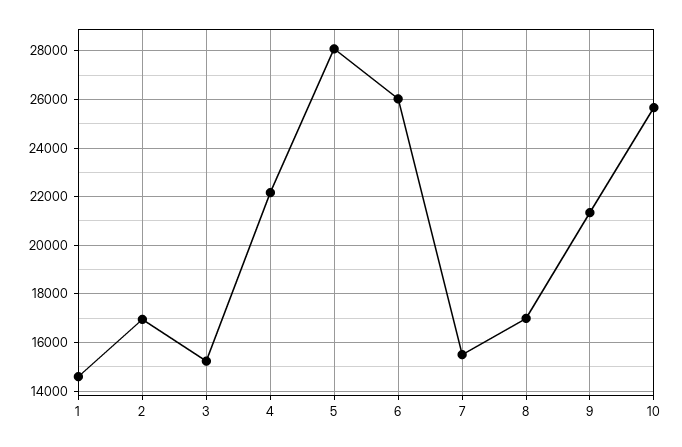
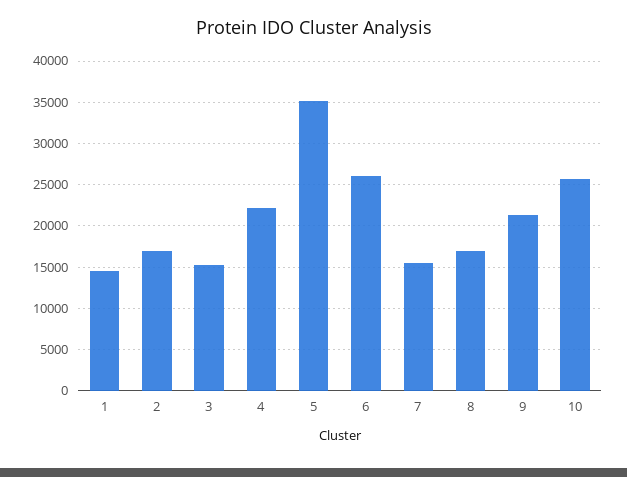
  {
    "1": 14500,
    "2": 17000,
    "3": 15250,
    "4": 22250,
-   "5": 28000,
+   "5": 35000,
    "6": 26000,
    "7": 15500,
    "8": 17000,
    "9": 21250,
    "10": 25750
  }

